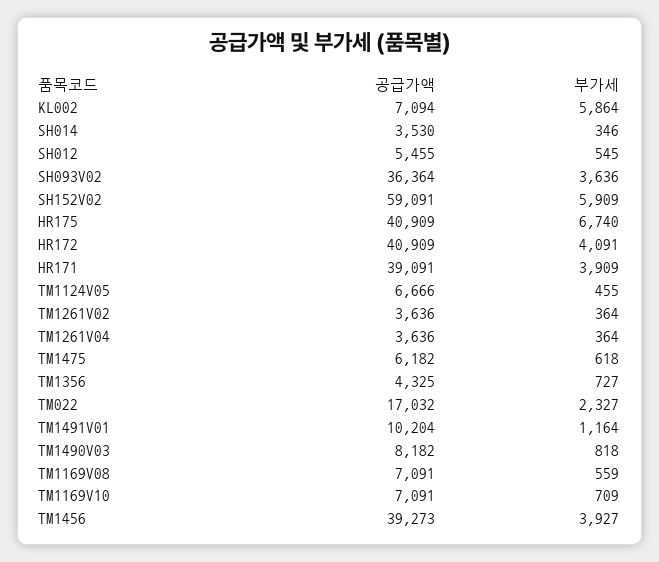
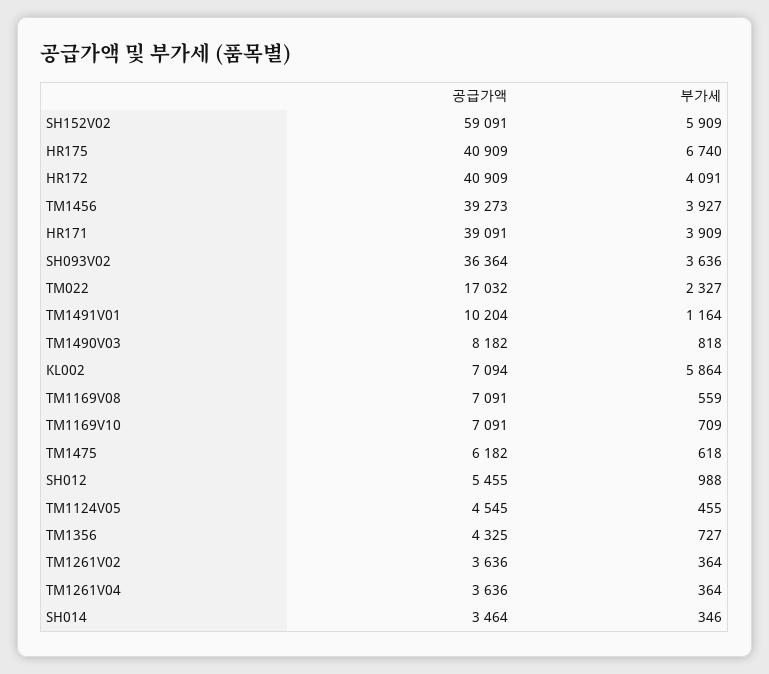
  {
    "공급가액": {
      "KL002": 7094,
-     "SH014": 3530,
+     "SH014": 3464,
      "SH012": 5455,
      "SH093V02": 36364,
      "SH152V02": 59091,
      "HR175": 40909,
      "HR172": 40909,
      "HR171": 39091,
-     "TM1124V05": 6666,
+     "TM1124V05": 4545,
      "TM1261V02": 3636,
      "TM1261V04": 3636,
      "TM1475": 6182,
      "TM1356": 4325,
      "TM022": 17032,
      "TM1491V01": 10204,
      "TM1490V03": 8182,
      "TM1169V08": 7091,
      "TM1169V10": 7091,
      "TM1456": 39273
    },
    "부가세": {
      "KL002": 5864,
      "SH014": 346,
-     "SH012": 545,
+     "SH012": 988,
      "SH093V02": 3636,
      "SH152V02": 5909,
      "HR175": 6740,
      "HR172": 4091,
      "HR171": 3909,
      "TM1124V05": 455,
      "TM1261V02": 364,
      "TM1261V04": 364,
      "TM1475": 618,
      "TM1356": 727,
      "TM022": 2327,
      "TM1491V01": 1164,
      "TM1490V03": 818,
      "TM1169V08": 559,
      "TM1169V10": 709,
      "TM1456": 3927
    }
  }

